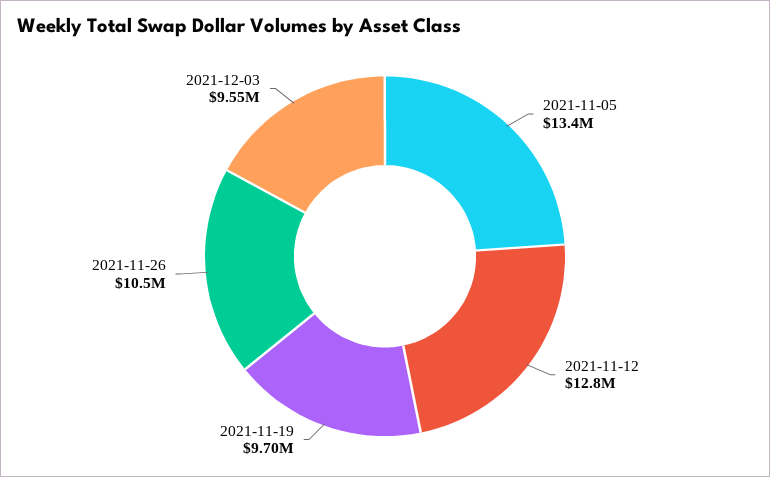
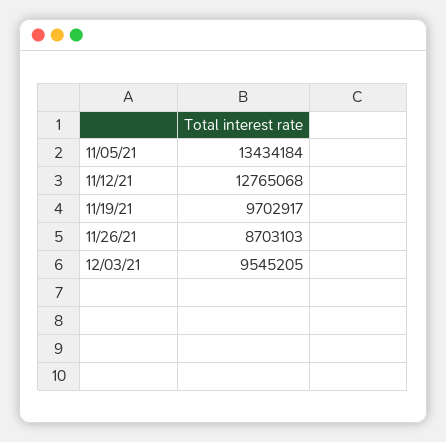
  {
    "2021-11-05": 13434184,
    "2021-11-12": 12765068,
    "2021-11-19": 9702917,
-   "2021-11-26": 10500000,
+   "2021-11-26": 8703103,
    "2021-12-03": 9545205
  }

